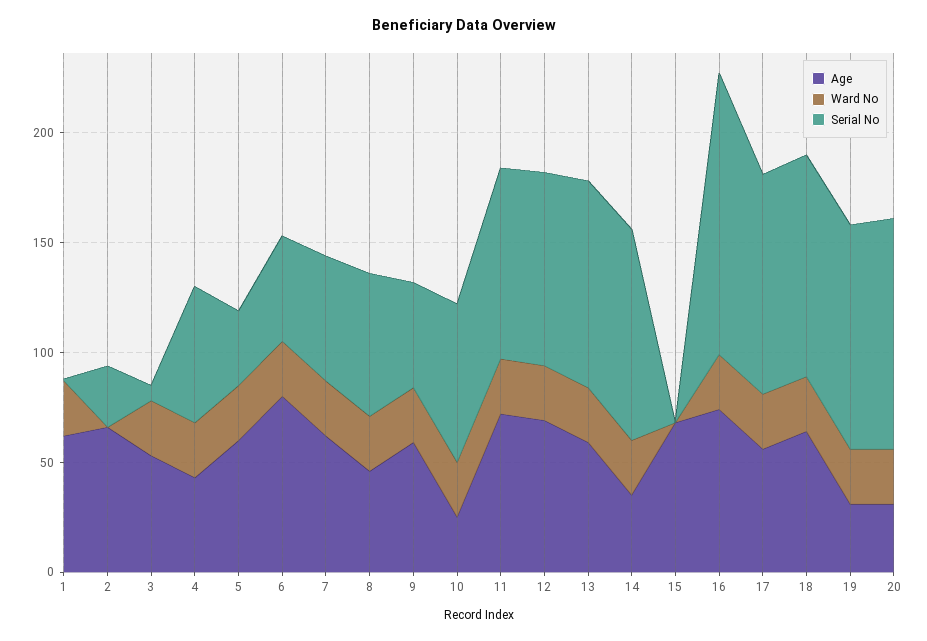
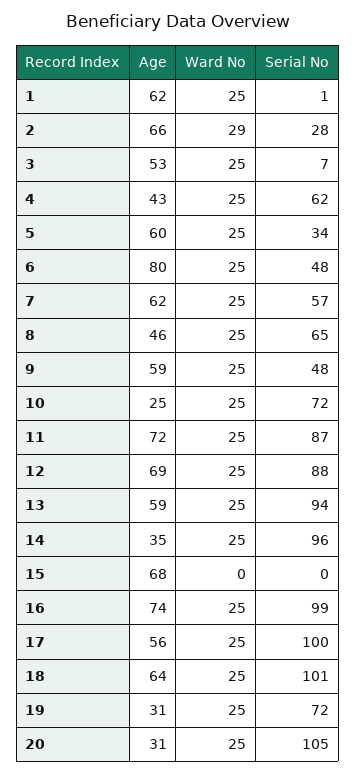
  {
    "Age": {
      "1": 62,
      "2": 66,
      "3": 53,
      "4": 43,
      "5": 60,
      "6": 80,
      "7": 62,
      "8": 46,
      "9": 59,
      "10": 25,
      "11": 72,
      "12": 69,
      "13": 59,
      "14": 35,
      "15": 68,
      "16": 74,
      "17": 56,
      "18": 64,
      "19": 31,
      "20": 31
    },
    "Ward No": {
      "1": 25,
-     "2": 0,
+     "2": 29,
      "3": 25,
      "4": 25,
      "5": 25,
      "6": 25,
      "7": 25,
      "8": 25,
      "9": 25,
      "10": 25,
      "11": 25,
      "12": 25,
      "13": 25,
      "14": 25,
      "15": 0,
      "16": 25,
      "17": 25,
      "18": 25,
      "19": 25,
      "20": 25
    },
    "Serial No": {
      "1": 1,
      "2": 28,
      "3": 7,
      "4": 62,
      "5": 34,
      "6": 48,
      "7": 57,
      "8": 65,
      "9": 48,
      "10": 72,
      "11": 87,
      "12": 88,
      "13": 94,
      "14": 96,
      "15": 0,
-     "16": 130,
+     "16": 99,
      "17": 100,
      "18": 101,
-     "19": 100,
+     "19": 72,
      "20": 105
    }
  }

